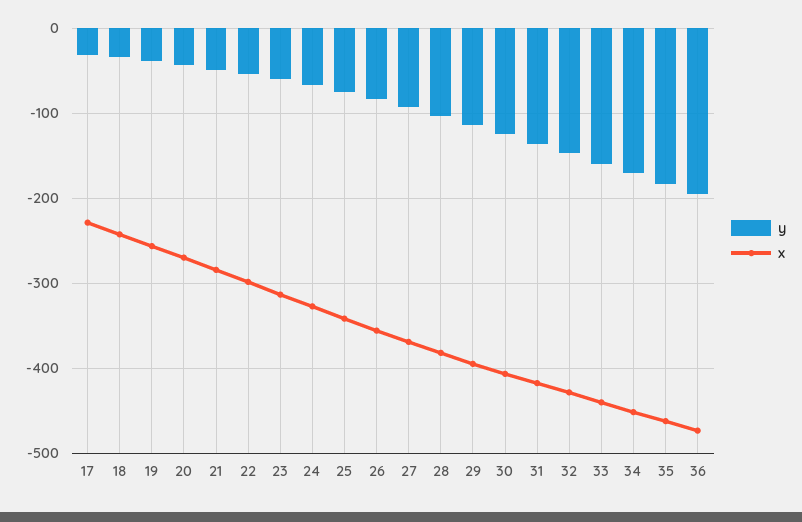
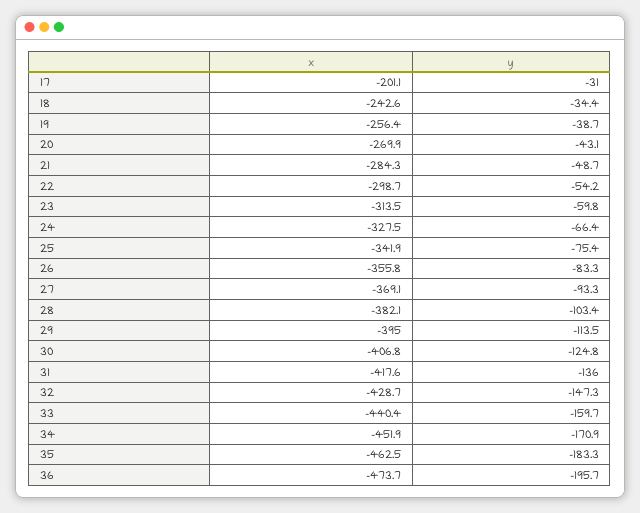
  {
    "y": {
      "17": -31,
      "18": -34.4,
      "19": -38.7,
      "20": -43.1,
      "21": -48.7,
      "22": -54.2,
      "23": -59.8,
      "24": -66.4,
      "25": -75.4,
      "26": -83.3,
      "27": -93.3,
      "28": -103.4,
      "29": -113.5,
      "30": -124.8,
      "31": -136,
      "32": -147.3,
      "33": -159.7,
      "34": -170.9,
      "35": -183.3,
      "36": -195.7
    },
    "x": {
-     "17": -230,
+     "17": -201.1,
      "18": -242.6,
      "19": -256.4,
      "20": -269.9,
      "21": -284.3,
      "22": -298.7,
      "23": -313.5,
      "24": -327.5,
      "25": -341.9,
      "26": -355.8,
      "27": -369.1,
      "28": -382.1,
      "29": -395,
      "30": -406.8,
      "31": -417.6,
      "32": -428.7,
      "33": -440.4,
      "34": -451.9,
      "35": -462.5,
      "36": -473.7
    }
  }

